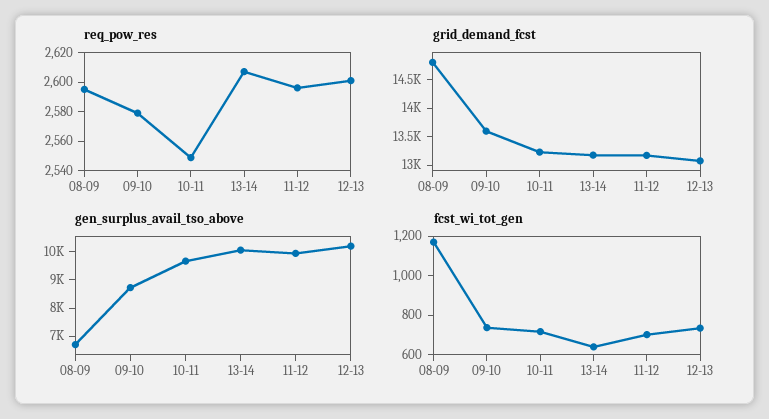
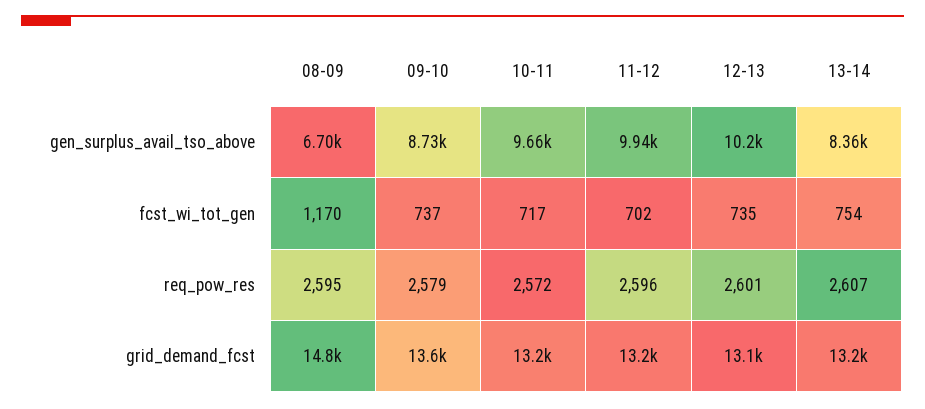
  {
    "req_pow_res": {
      "08-09": 2595,
      "09-10": 2579,
-     "10-11": 2550,
+     "10-11": 2572,
      "13-14": 2607,
      "11-12": 2596,
      "12-13": 2601
    },
    "grid_demand_fcst": {
      "08-09": 14800,
      "09-10": 13600,
      "10-11": 13200,
      "13-14": 13200,
      "11-12": 13200,
      "12-13": 13100
    },
    "gen_surplus_avail_tso_above": {
      "08-09": 6700,
      "09-10": 8730,
      "10-11": 9660,
-     "13-14": 10000,
+     "13-14": 8360,
      "11-12": 9940,
      "12-13": 10200
    },
    "fcst_wi_tot_gen": {
      "08-09": 1170,
      "09-10": 737,
      "10-11": 717,
-     "13-14": 650,
+     "13-14": 754,
      "11-12": 702,
      "12-13": 735
    }
  }

